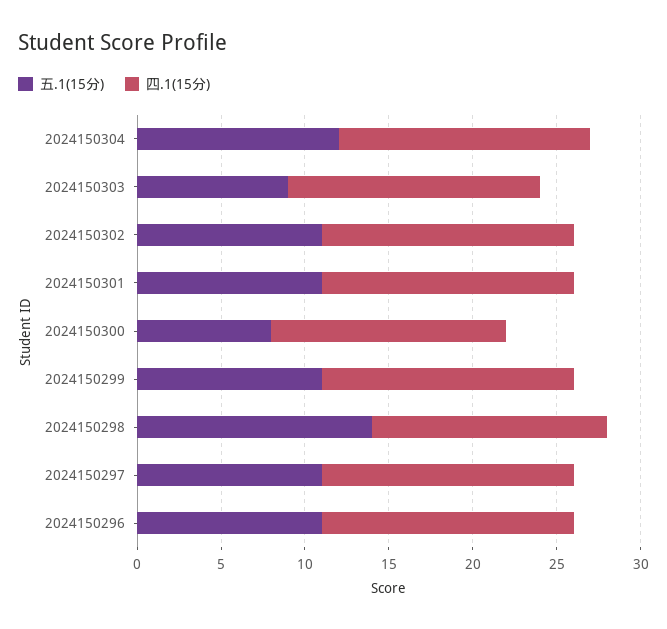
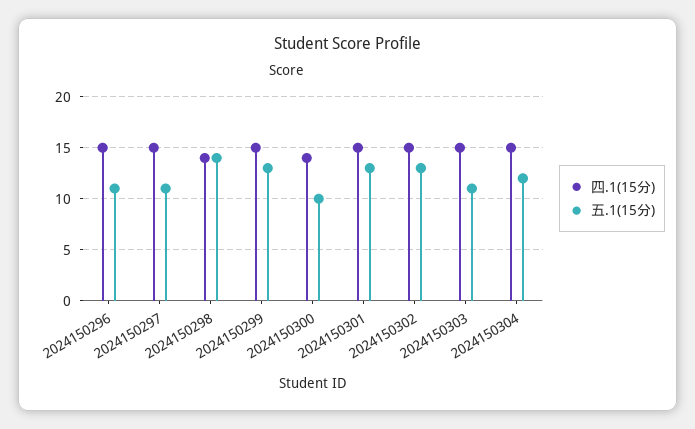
  {
    "五.1(15分)": {
      "2024150304": 12,
-     "2024150303": 9,
+     "2024150303": 11,
-     "2024150302": 11,
+     "2024150302": 13,
-     "2024150301": 11,
+     "2024150301": 13,
-     "2024150300": 8,
+     "2024150300": 10,
-     "2024150299": 11,
+     "2024150299": 13,
      "2024150298": 14,
      "2024150297": 11,
      "2024150296": 11
    },
    "四.1(15分)": {
      "2024150304": 15,
      "2024150303": 15,
      "2024150302": 15,
      "2024150301": 15,
      "2024150300": 14,
      "2024150299": 15,
      "2024150298": 14,
      "2024150297": 15,
      "2024150296": 15
    }
  }

